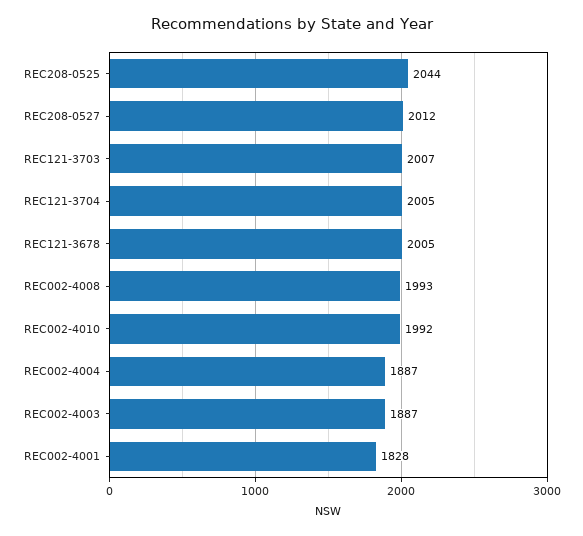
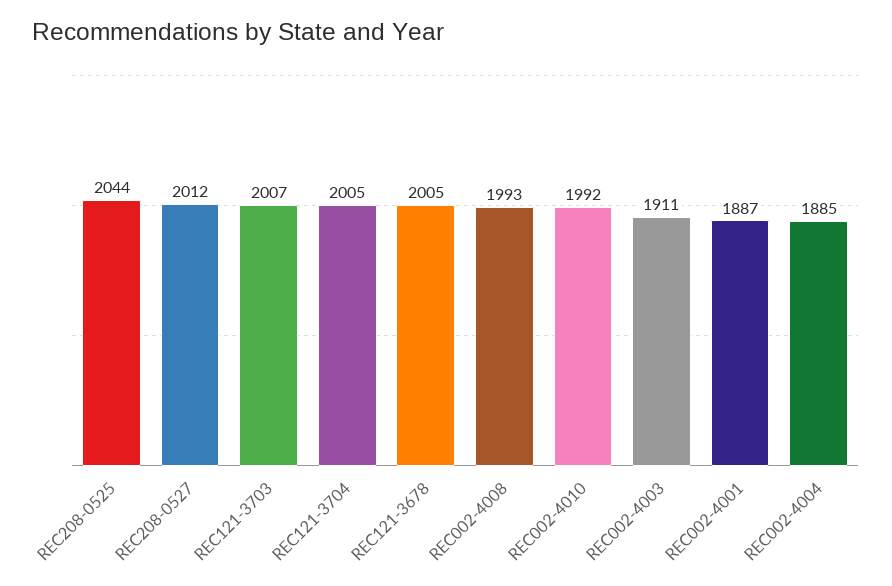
  {
    "REC208-0525": 2044,
    "REC208-0527": 2012,
    "REC121-3703": 2007,
    "REC121-3704": 2005,
    "REC121-3678": 2005,
    "REC002-4008": 1993,
    "REC002-4010": 1992,
-   "REC002-4004": 1887,
+   "REC002-4004": 1885,
-   "REC002-4003": 1887,
+   "REC002-4003": 1911,
-   "REC002-4001": 1828
+   "REC002-4001": 1887
  }

